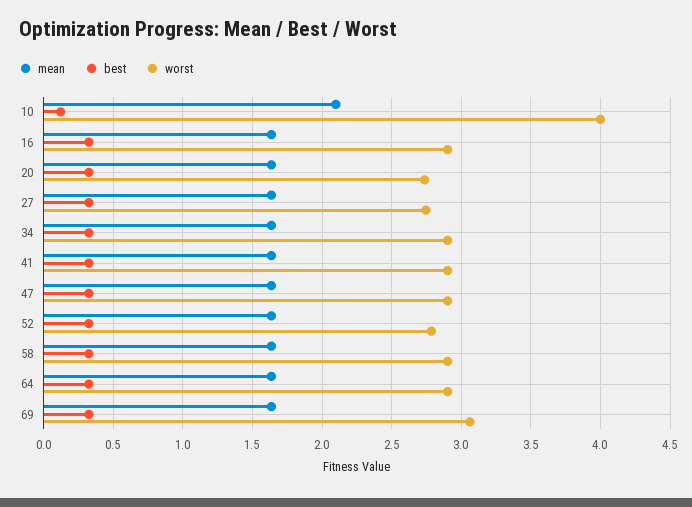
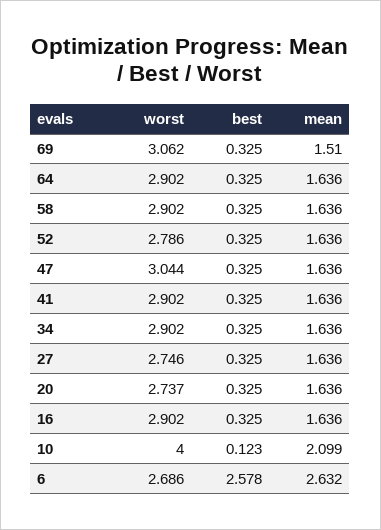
  {
    "mean": {
      "10": 2.099,
      "16": 1.636,
      "20": 1.636,
      "27": 1.636,
      "34": 1.636,
      "41": 1.636,
      "47": 1.636,
      "52": 1.636,
      "58": 1.636,
      "64": 1.636,
-     "69": 1.65
+     "69": 1.51,
+     "6": 2.632
    },
    "best": {
      "10": 0.123,
      "16": 0.325,
      "20": 0.325,
      "27": 0.325,
      "34": 0.325,
      "41": 0.325,
      "47": 0.325,
      "52": 0.325,
      "58": 0.325,
      "64": 0.325,
-     "69": 0.325
+     "69": 0.325,
+     "6": 2.578
    },
    "worst": {
      "10": 4,
      "16": 2.902,
      "20": 2.737,
      "27": 2.746,
      "34": 2.902,
      "41": 2.902,
-     "47": 2.9,
+     "47": 3.044,
      "52": 2.786,
      "58": 2.902,
      "64": 2.902,
-     "69": 3.062
+     "69": 3.062,
+     "6": 2.686
    }
  }

